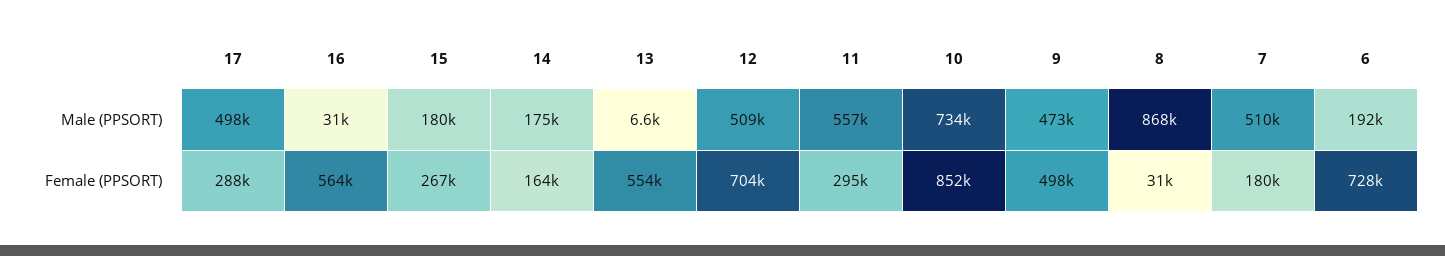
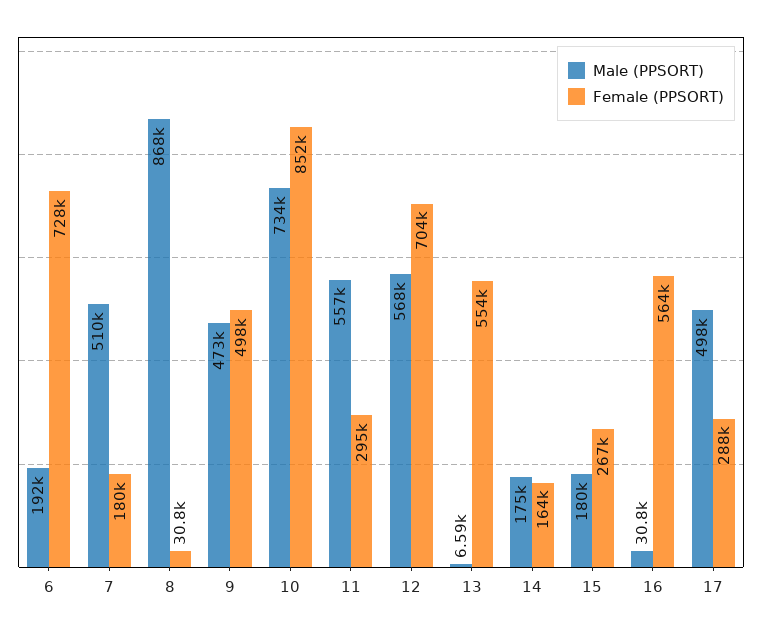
  {
    "Male (PPSORT)": {
      "17": 498000,
      "16": 30800,
      "15": 180000,
      "14": 175000,
      "13": 6590,
-     "12": 509000,
+     "12": 568000,
      "11": 557000,
      "10": 734000,
      "9": 473000,
      "8": 868000,
      "7": 510000,
      "6": 192000
    },
    "Female (PPSORT)": {
      "17": 288000,
      "16": 564000,
      "15": 267000,
      "14": 164000,
      "13": 554000,
      "12": 704000,
      "11": 295000,
      "10": 852000,
      "9": 498000,
      "8": 30800,
      "7": 180000,
      "6": 728000
    }
  }

